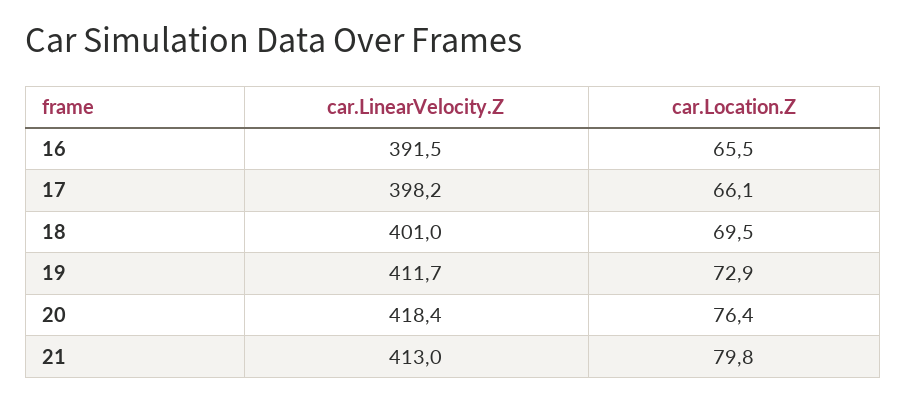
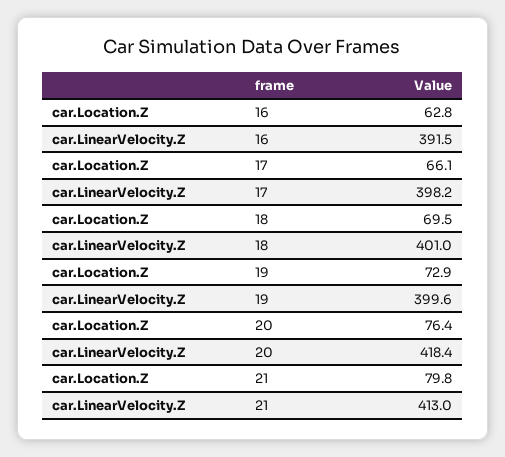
  {
    "car.LinearVelocity.Z": {
      "16": 391.5,
      "17": 398.2,
      "18": 401,
-     "19": 411.7,
+     "19": 399.6,
      "20": 418.4,
      "21": 413
    },
    "car.Location.Z": {
-     "16": 65.5,
+     "16": 62.8,
      "17": 66.1,
      "18": 69.5,
      "19": 72.9,
      "20": 76.4,
      "21": 79.8
    }
  }

